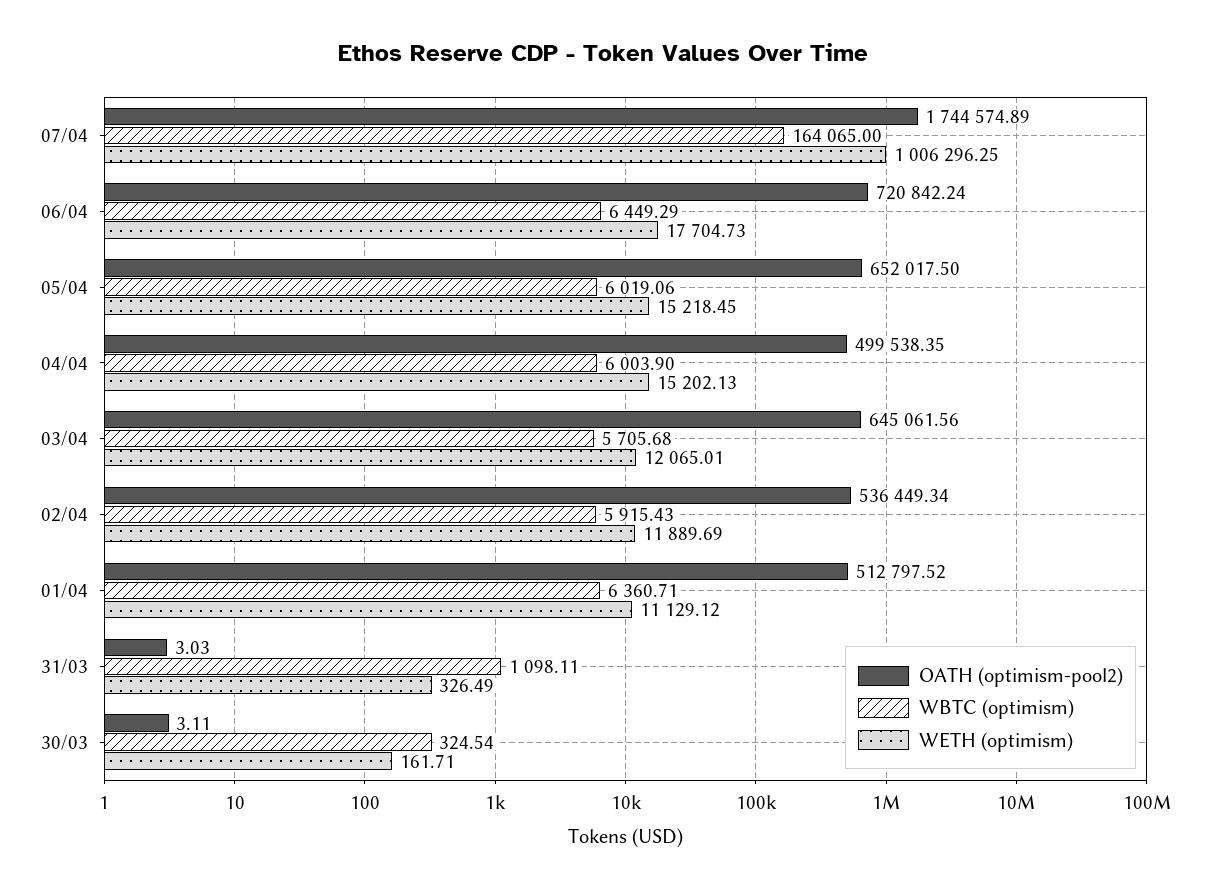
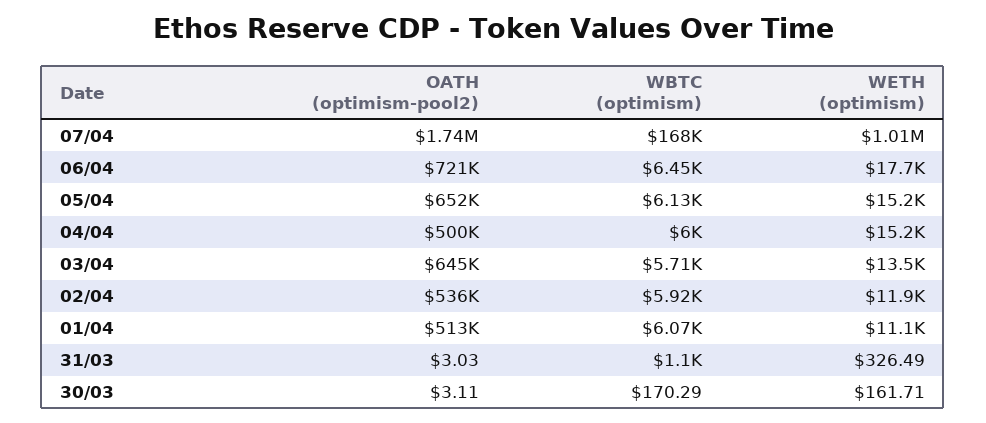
  {
    "OATH (optimism-pool2)": {
      "07/04": 1744574.89,
      "06/04": 720842.24,
      "05/04": 652017.5,
      "04/04": 499538.35,
      "03/04": 645061.56,
      "02/04": 536449.34,
      "01/04": 512797.52,
      "31/03": 3.03,
      "30/03": 3.11
    },
    "WBTC (optimism)": {
-     "07/04": 164065,
+     "07/04": 168000,
      "06/04": 6449.29,
-     "05/04": 6019.06,
+     "05/04": 6130,
      "04/04": 6003.9,
      "03/04": 5705.68,
      "02/04": 5915.43,
-     "01/04": 6360.71,
+     "01/04": 6070,
      "31/03": 1098.11,
-     "30/03": 324.54
+     "30/03": 170.29
    },
    "WETH (optimism)": {
      "07/04": 1006296.25,
      "06/04": 17704.73,
      "05/04": 15218.45,
      "04/04": 15202.13,
-     "03/04": 12065.01,
+     "03/04": 13500,
      "02/04": 11889.69,
      "01/04": 11129.12,
      "31/03": 326.49,
      "30/03": 161.71
    }
  }

